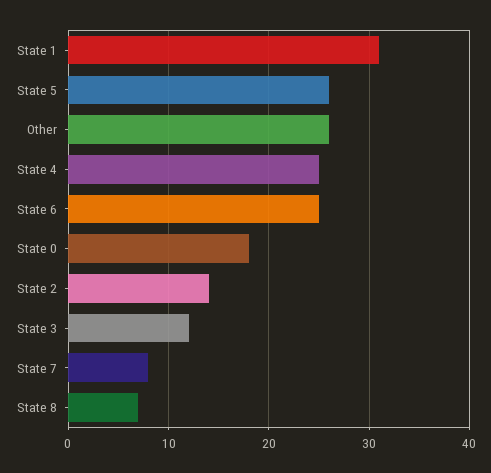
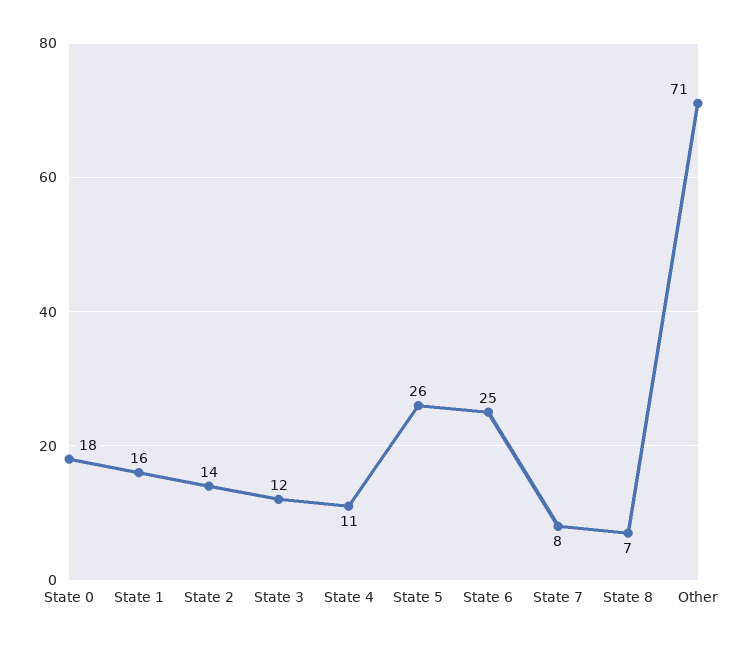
  {
-   "State 1": 31,
+   "State 1": 16,
    "State 5": 26,
-   "Other": 26,
+   "Other": 71,
-   "State 4": 25,
+   "State 4": 11,
    "State 6": 25,
    "State 0": 18,
    "State 2": 14,
    "State 3": 12,
    "State 7": 8,
    "State 8": 7
  }

